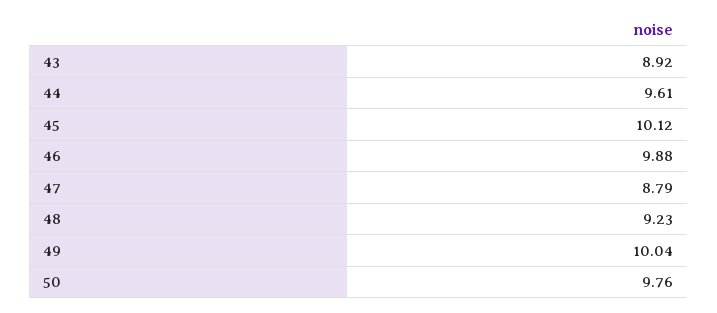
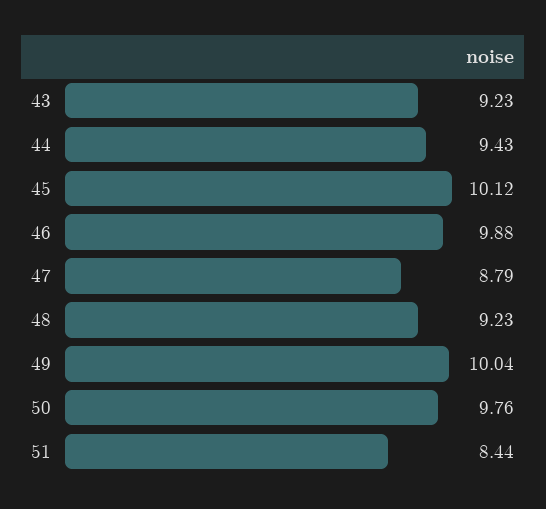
  {
-   "43": 8.92,
+   "43": 9.23,
-   "44": 9.61,
+   "44": 9.43,
    "45": 10.12,
    "46": 9.88,
    "47": 8.79,
    "48": 9.23,
    "49": 10.04,
-   "50": 9.76
+   "50": 9.76,
+   "51": 8.44
  }

